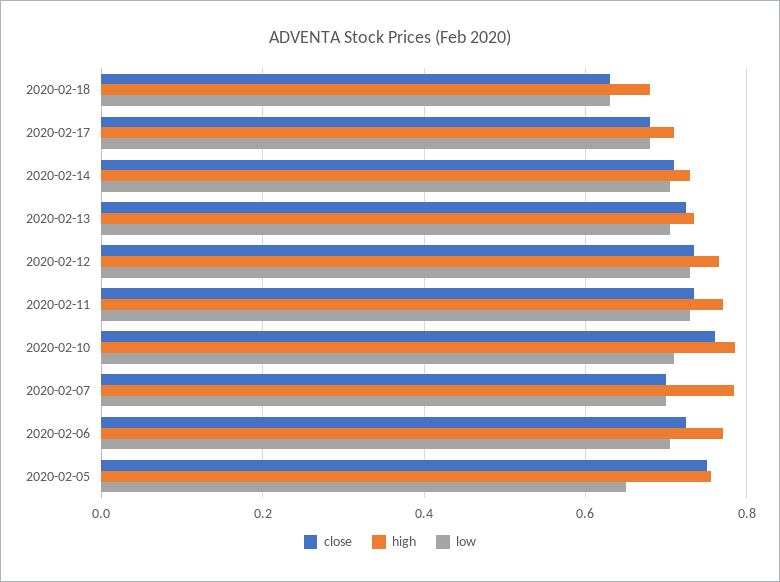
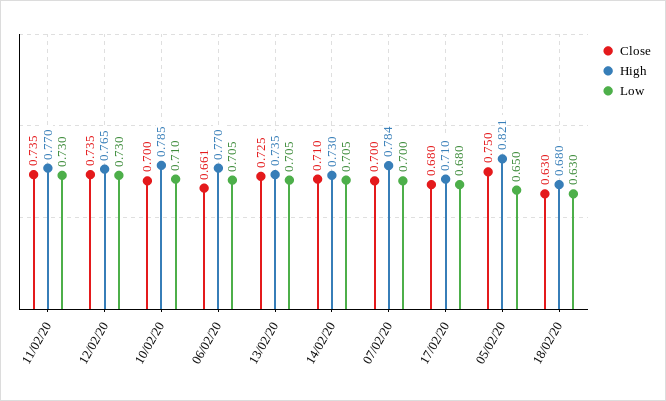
  {
    "close": {
      "2020-02-18": 0.63,
      "2020-02-17": 0.68,
      "2020-02-14": 0.71,
      "2020-02-13": 0.725,
      "2020-02-12": 0.735,
      "2020-02-11": 0.735,
-     "2020-02-10": 0.76,
+     "2020-02-10": 0.7,
      "2020-02-07": 0.7,
-     "2020-02-06": 0.72,
+     "2020-02-06": 0.661,
      "2020-02-05": 0.75
    },
    "high": {
      "2020-02-18": 0.68,
      "2020-02-17": 0.71,
      "2020-02-14": 0.73,
      "2020-02-13": 0.735,
      "2020-02-12": 0.765,
      "2020-02-11": 0.77,
      "2020-02-10": 0.785,
      "2020-02-07": 0.784,
      "2020-02-06": 0.77,
-     "2020-02-05": 0.76
+     "2020-02-05": 0.821
    },
    "low": {
      "2020-02-18": 0.63,
      "2020-02-17": 0.68,
      "2020-02-14": 0.705,
      "2020-02-13": 0.705,
      "2020-02-12": 0.73,
      "2020-02-11": 0.73,
      "2020-02-10": 0.71,
      "2020-02-07": 0.7,
      "2020-02-06": 0.705,
      "2020-02-05": 0.65
    }
  }

